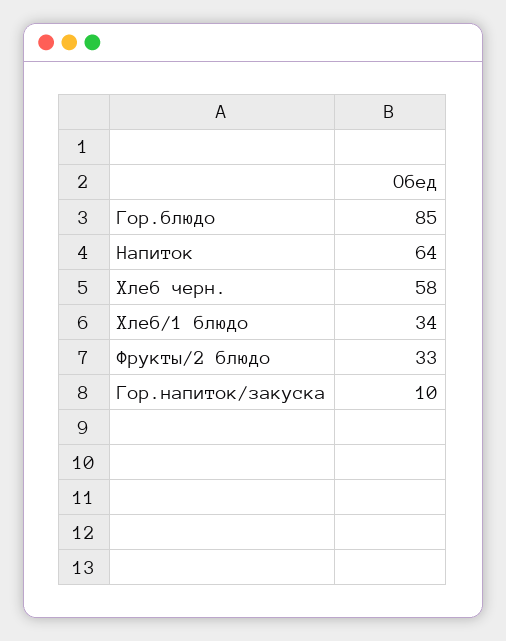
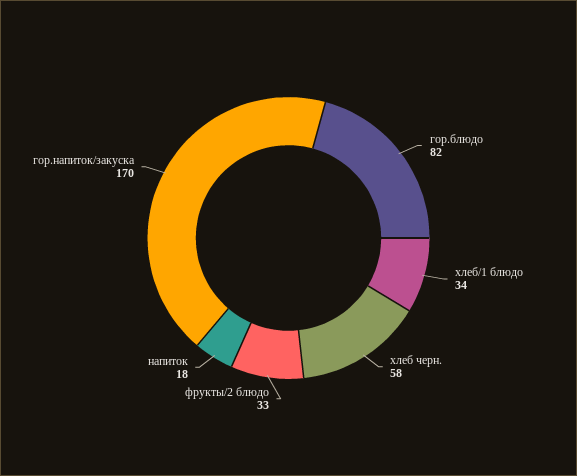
  {
-   "Гор.блюдо": 85,
+   "Гор.блюдо": 82,
-   "Напиток": 64,
+   "Напиток": 18,
    "Хлеб черн.": 58,
    "Хлеб/1 блюдо": 34,
    "Фрукты/2 блюдо": 33,
-   "Гор.напиток/закуска": 10
+   "Гор.напиток/закуска": 170
  }

